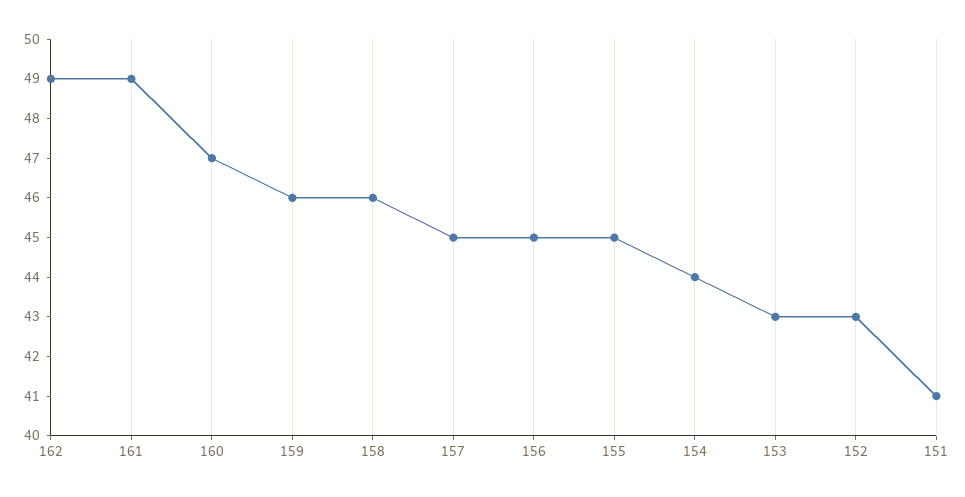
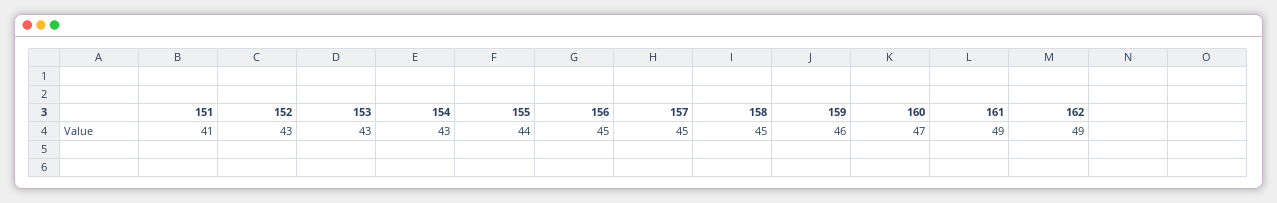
  {
    "162": 49,
    "161": 49,
    "160": 47,
    "159": 46,
-   "158": 46,
+   "158": 45,
    "157": 45,
    "156": 45,
-   "155": 45,
+   "155": 44,
-   "154": 44,
+   "154": 43,
    "153": 43,
    "152": 43,
    "151": 41
  }

